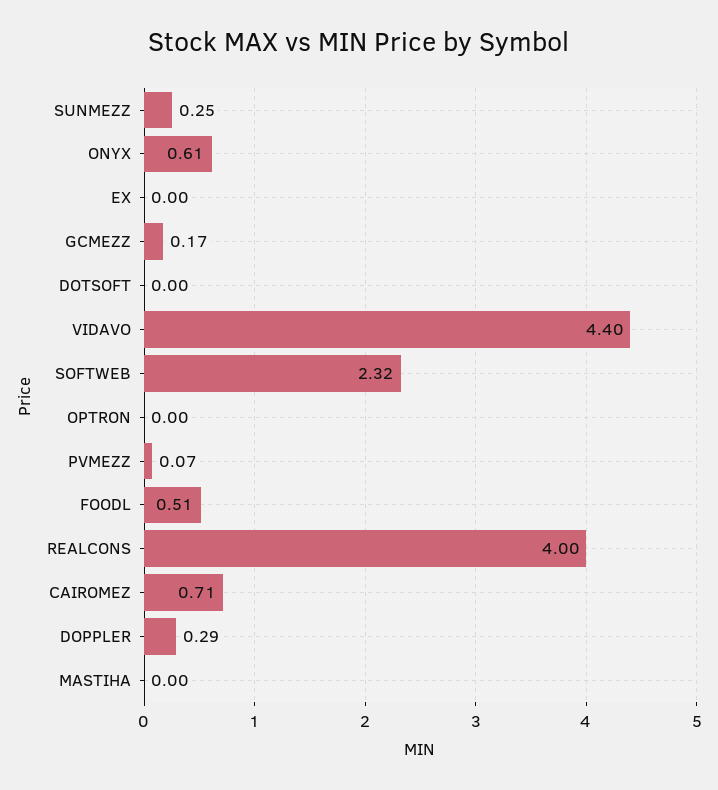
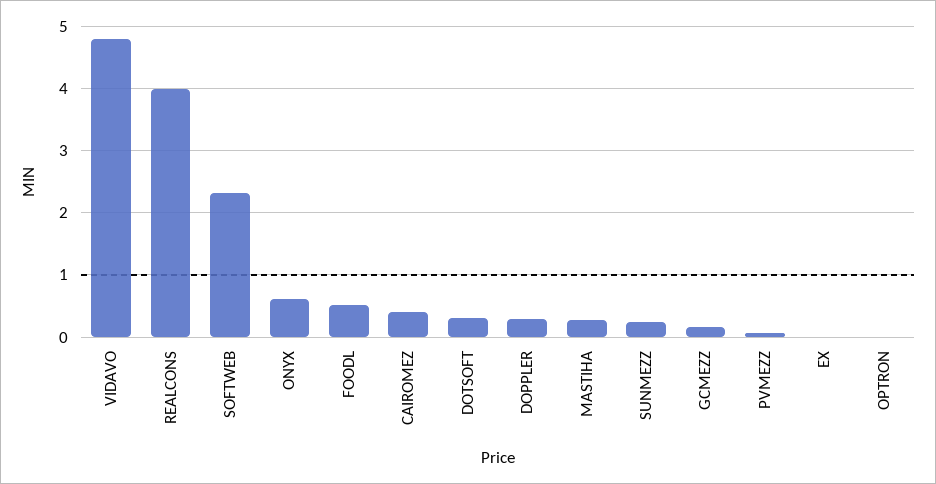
  {
    "SUNMEZZ": 0.25,
    "ONYX": 0.61,
    "EX": 0,
    "GCMEZZ": 0.17,
-   "DOTSOFT": 0,
+   "DOTSOFT": 0.3,
-   "VIDAVO": 4.4,
+   "VIDAVO": 4.8,
    "SOFTWEB": 2.32,
    "OPTRON": 0,
    "PVMEZZ": 0.07,
    "FOODL": 0.51,
    "REALCONS": 4,
-   "CAIROMEZ": 0.71,
+   "CAIROMEZ": 0.4,
    "DOPPLER": 0.29,
-   "MASTIHA": 0
+   "MASTIHA": 0.3
  }

